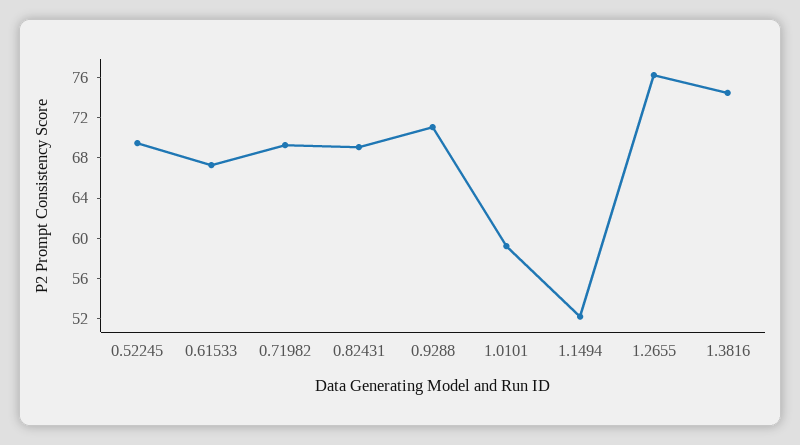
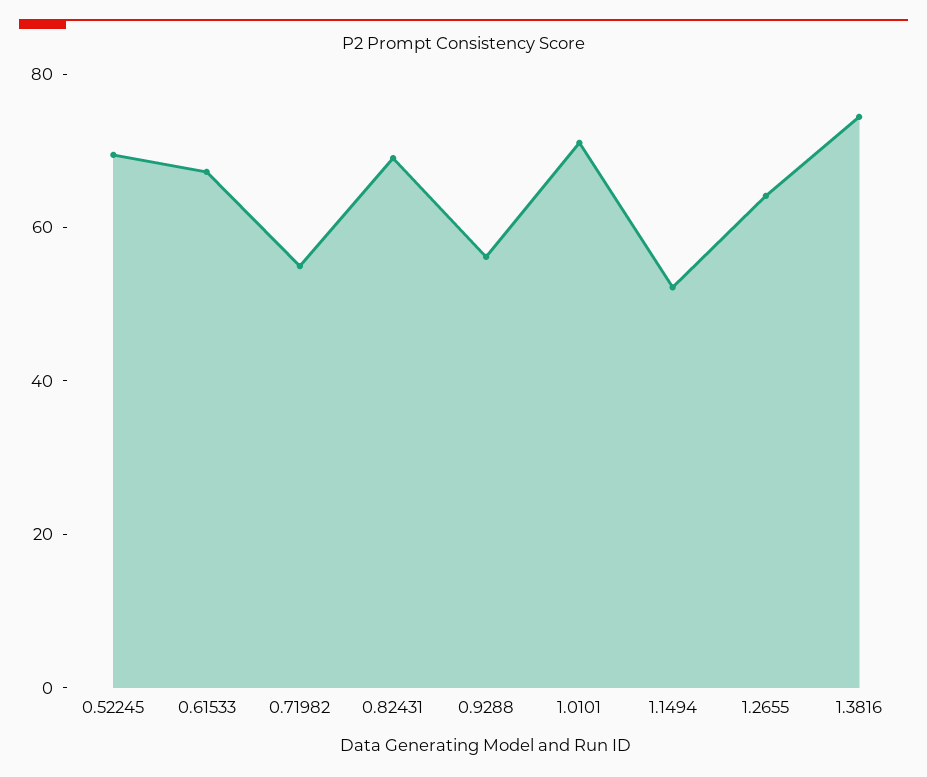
  {
    "0.52245": 69,
    "0.61533": 67,
-   "0.71982": 69,
+   "0.71982": 55,
    "0.82431": 69,
-   "0.9288": 71,
+   "0.9288": 55,
-   "1.0101": 59,
+   "1.0101": 70,
    "1.1494": 52,
-   "1.2655": 76,
+   "1.2655": 65,
    "1.3816": 74
  }

